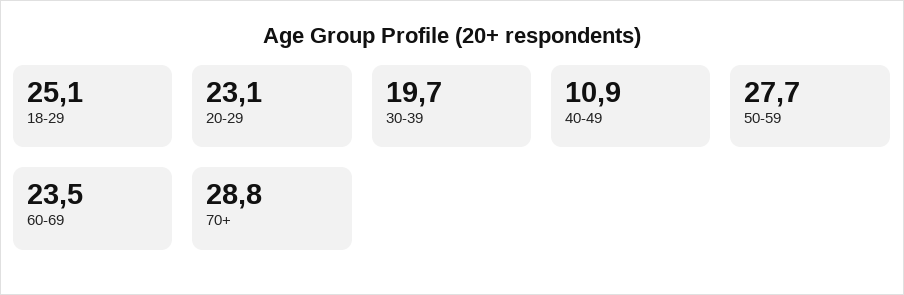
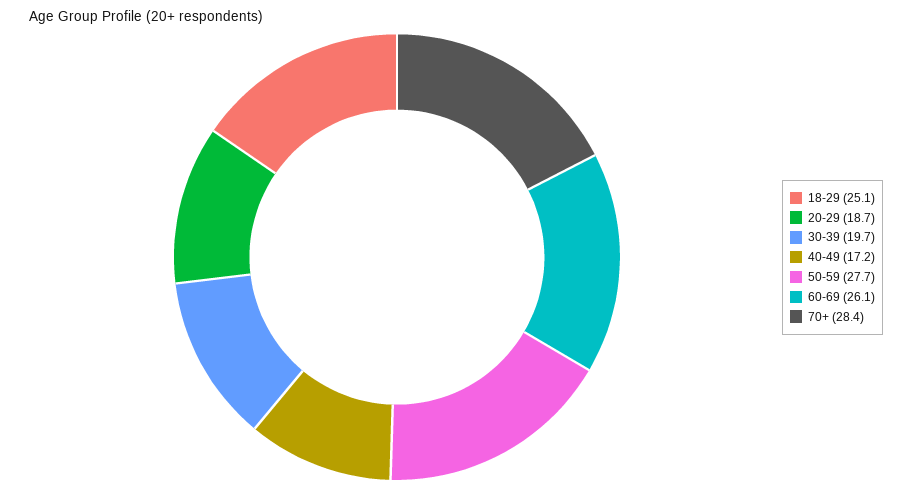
  {
    "18-29": 25.1,
-   "20-29": 23.1,
+   "20-29": 18.7,
    "30-39": 19.7,
-   "40-49": 10.9,
+   "40-49": 17.2,
    "50-59": 27.7,
-   "60-69": 23.5,
+   "60-69": 26.1,
-   "70+": 28.8
+   "70+": 28.4
  }

